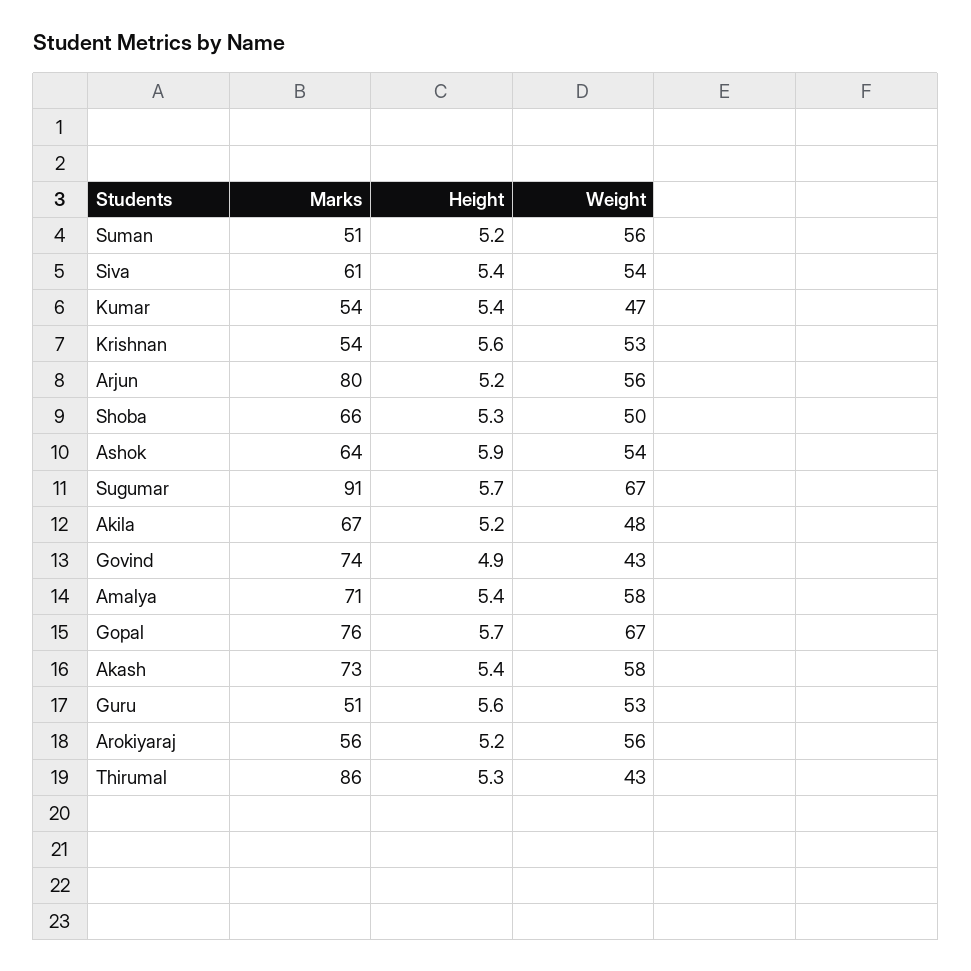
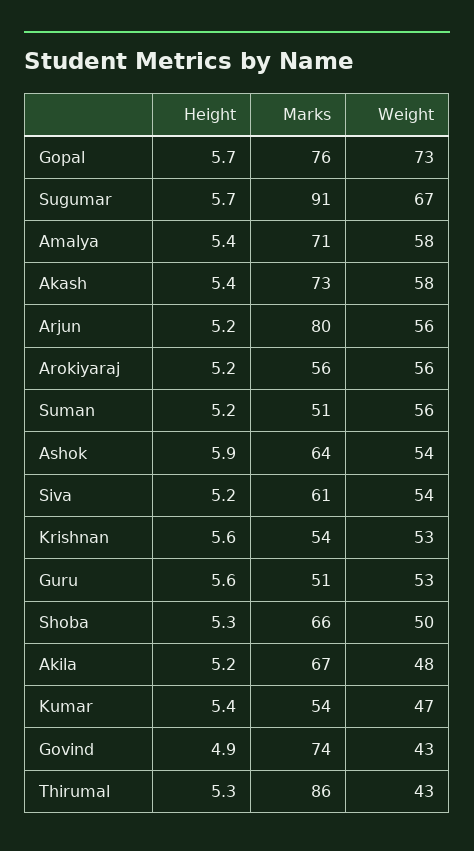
  {
    "Marks": {
      "Suman": 51,
      "Siva": 61,
      "Kumar": 54,
      "Krishnan": 54,
      "Arjun": 80,
      "Shoba": 66,
      "Ashok": 64,
      "Sugumar": 91,
      "Akila": 67,
      "Govind": 74,
      "Amalya": 71,
      "Gopal": 76,
      "Akash": 73,
      "Guru": 51,
      "Arokiyaraj": 56,
      "Thirumal": 86
    },
    "Height": {
      "Suman": 5.2,
-     "Siva": 5.4,
+     "Siva": 5.2,
      "Kumar": 5.4,
      "Krishnan": 5.6,
      "Arjun": 5.2,
      "Shoba": 5.3,
      "Ashok": 5.9,
      "Sugumar": 5.7,
      "Akila": 5.2,
      "Govind": 4.9,
      "Amalya": 5.4,
      "Gopal": 5.7,
      "Akash": 5.4,
      "Guru": 5.6,
      "Arokiyaraj": 5.2,
      "Thirumal": 5.3
    },
    "Weight": {
      "Suman": 56,
      "Siva": 54,
      "Kumar": 47,
      "Krishnan": 53,
      "Arjun": 56,
      "Shoba": 50,
      "Ashok": 54,
      "Sugumar": 67,
      "Akila": 48,
      "Govind": 43,
      "Amalya": 58,
-     "Gopal": 67,
+     "Gopal": 73,
      "Akash": 58,
      "Guru": 53,
      "Arokiyaraj": 56,
      "Thirumal": 43
    }
  }

